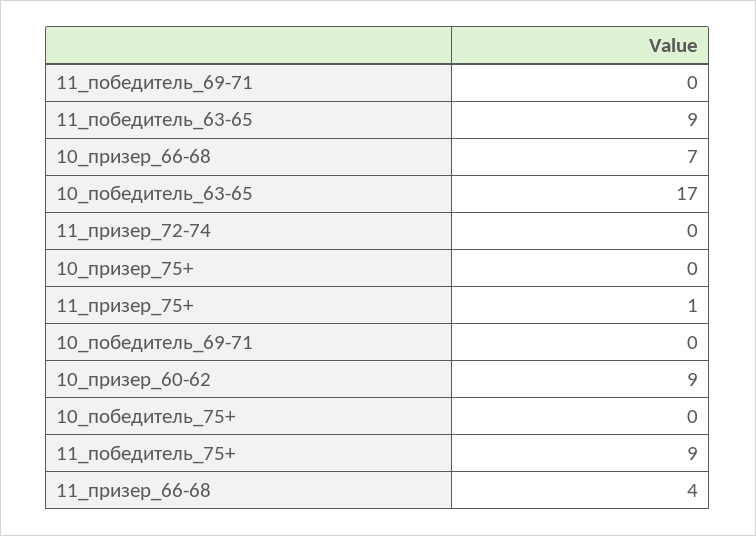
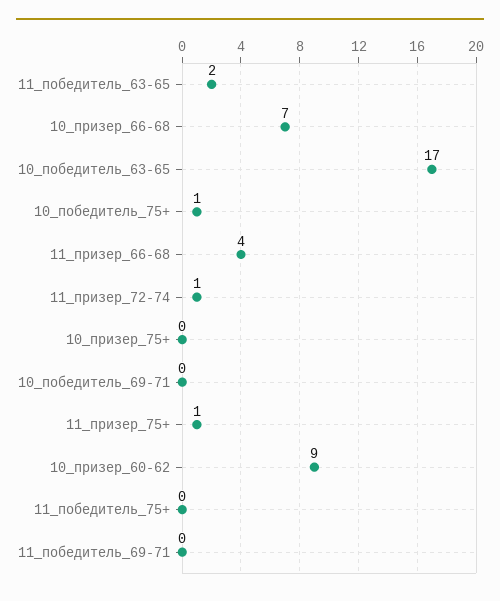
  {
    "11_победитель_69-71": 0,
-   "11_победитель_63-65": 9,
+   "11_победитель_63-65": 2,
    "10_призер_66-68": 7,
    "10_победитель_63-65": 17,
-   "11_призер_72-74": 0,
+   "11_призер_72-74": 1,
    "10_призер_75+": 0,
    "11_призер_75+": 1,
    "10_победитель_69-71": 0,
    "10_призер_60-62": 9,
-   "10_победитель_75+": 0,
+   "10_победитель_75+": 1,
-   "11_победитель_75+": 9,
+   "11_победитель_75+": 0,
    "11_призер_66-68": 4
  }

